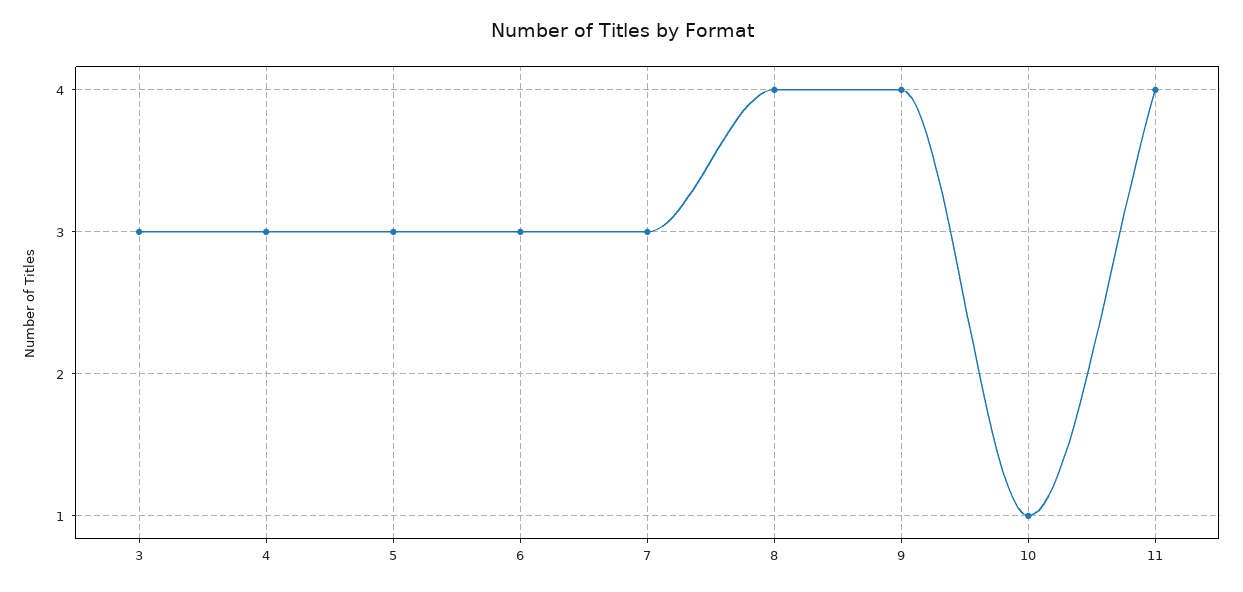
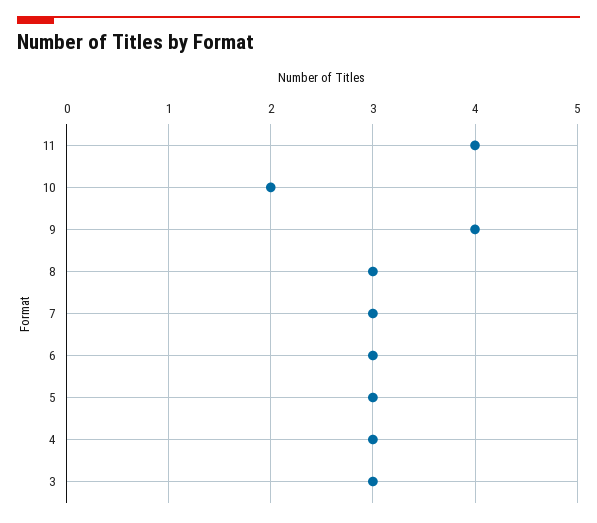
  {
    "3": 3,
    "4": 3,
    "5": 3,
    "6": 3,
    "7": 3,
-   "8": 4,
+   "8": 3,
    "9": 4,
-   "10": 1,
+   "10": 2,
    "11": 4
  }

